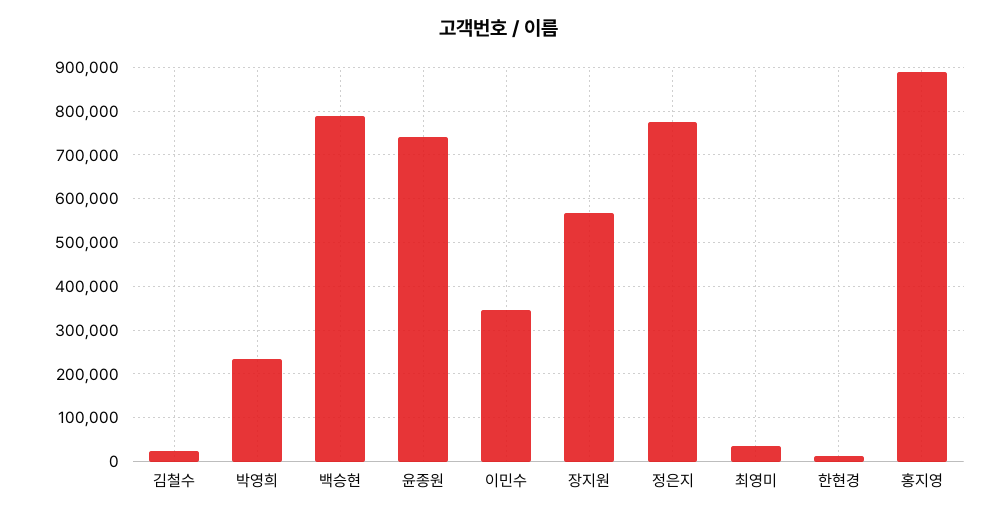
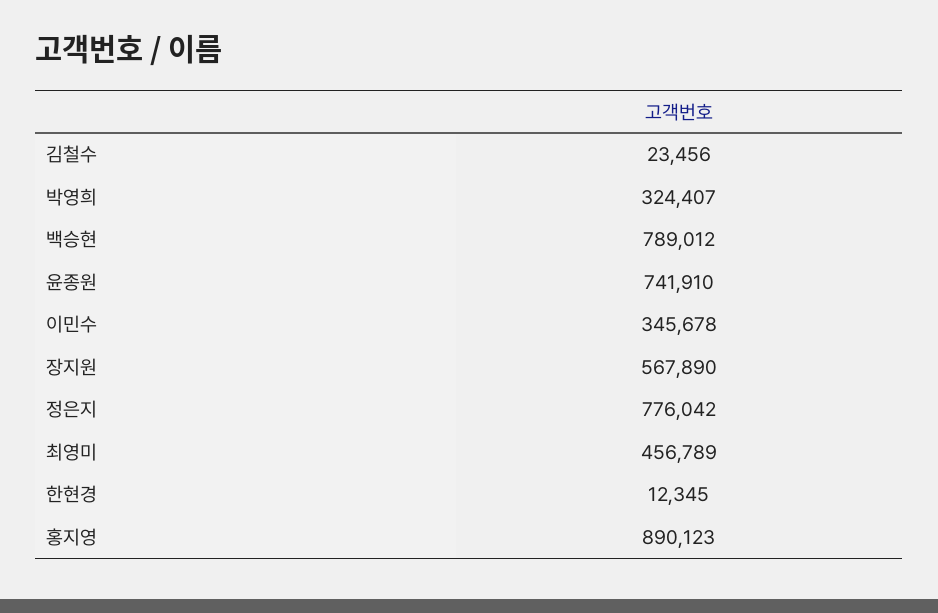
  {
    "김철수": 23456,
-   "박영희": 240000,
+   "박영희": 324407,
    "백승현": 789012,
    "윤종원": 741910,
    "이민수": 345678,
    "장지원": 567890,
    "정은지": 776042,
-   "최영미": 40000,
+   "최영미": 456789,
    "한현경": 12345,
    "홍지영": 890123
  }

